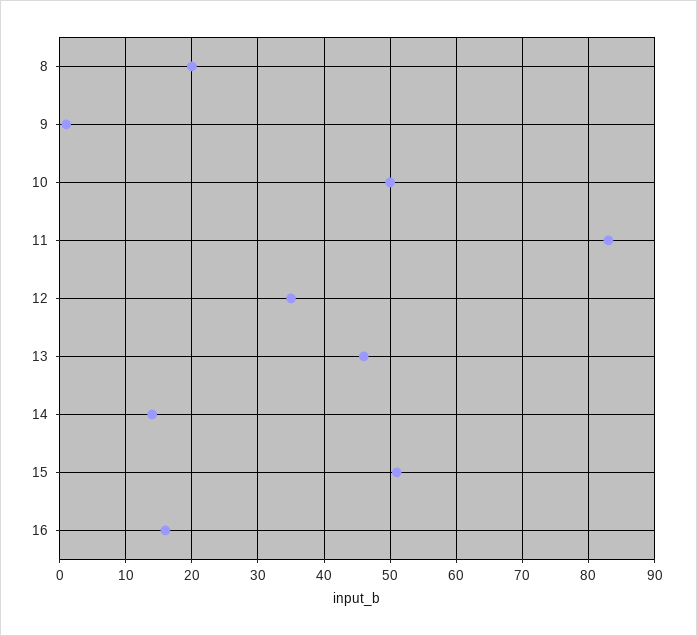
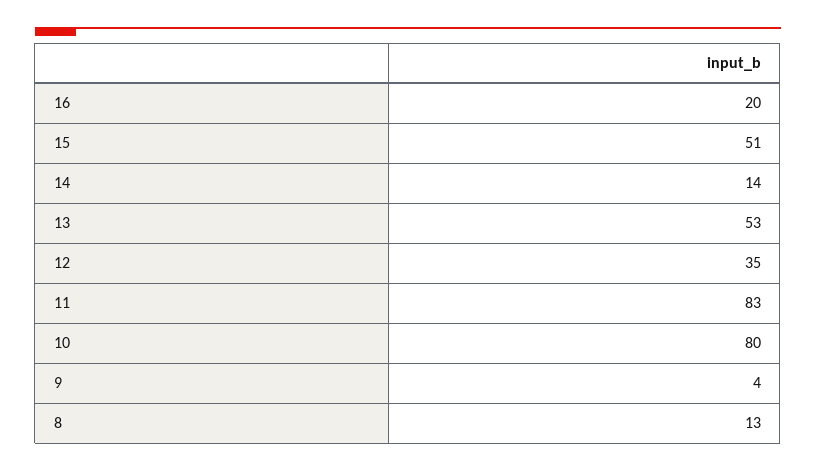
  {
-   "8": 20,
+   "8": 13,
-   "9": 1,
+   "9": 4,
-   "10": 50,
+   "10": 80,
    "11": 83,
    "12": 35,
-   "13": 46,
+   "13": 53,
    "14": 14,
    "15": 51,
-   "16": 16
+   "16": 20
  }

